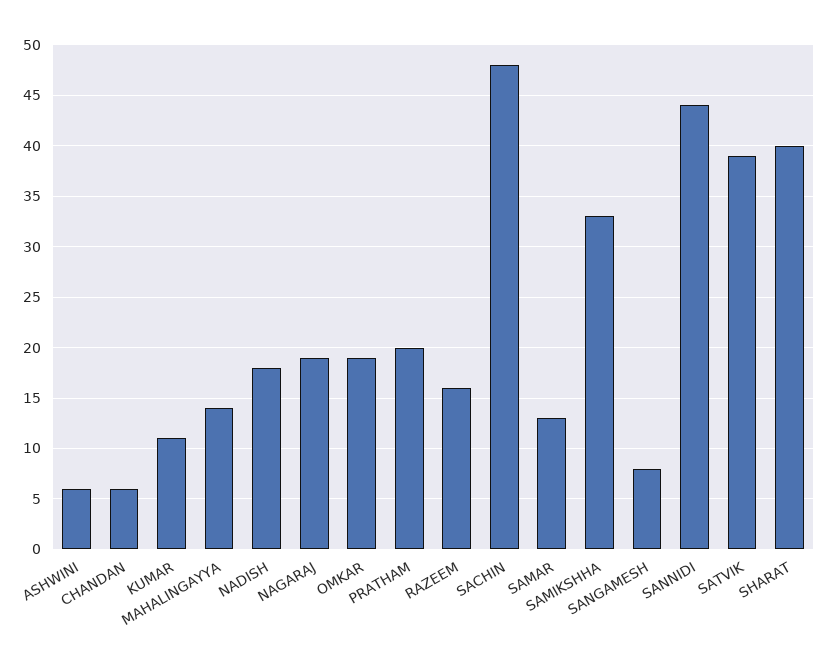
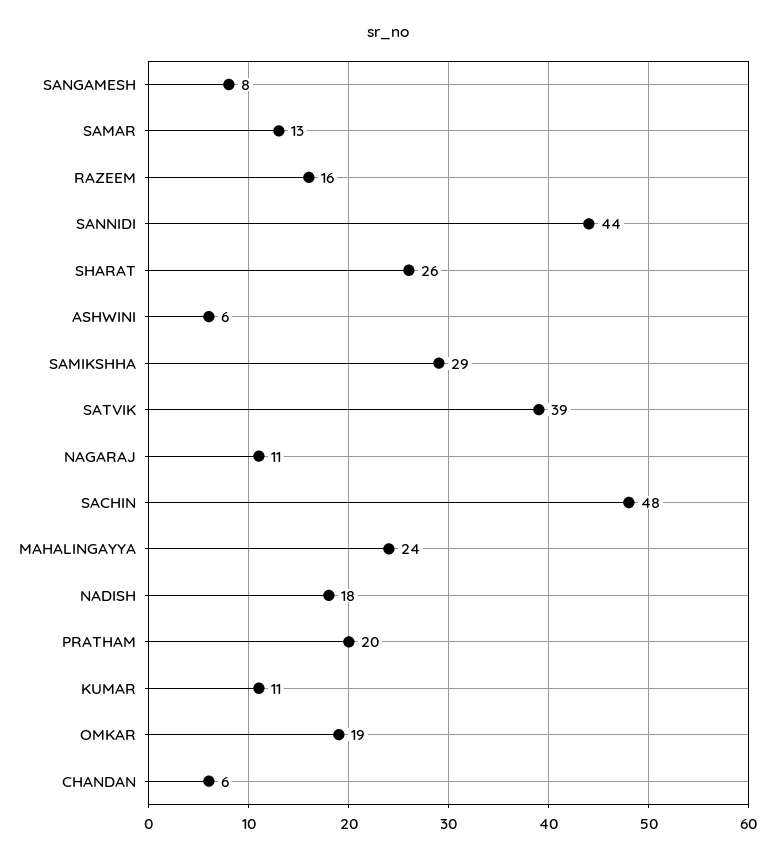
  {
    "ASHWINI": 6,
    "CHANDAN": 6,
    "KUMAR": 11,
-   "MAHALINGAYYA": 14,
+   "MAHALINGAYYA": 24,
    "NADISH": 18,
-   "NAGARAJ": 19,
+   "NAGARAJ": 11,
    "OMKAR": 19,
    "PRATHAM": 20,
    "RAZEEM": 16,
    "SACHIN": 48,
    "SAMAR": 13,
-   "SAMIKSHHA": 33,
+   "SAMIKSHHA": 29,
    "SANGAMESH": 8,
    "SANNIDI": 44,
    "SATVIK": 39,
-   "SHARAT": 40
+   "SHARAT": 26
  }

